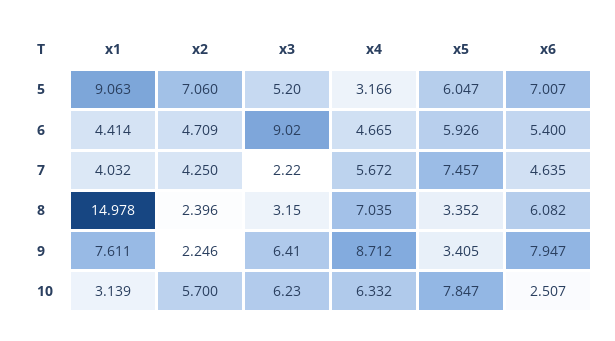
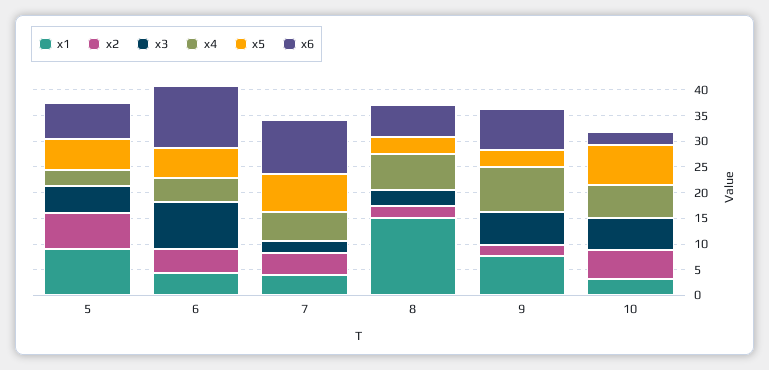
  {
    "x1": {
      "5": 9.063,
      "6": 4.414,
      "7": 4.032,
      "8": 14.978,
      "9": 7.611,
      "10": 3.139
    },
    "x2": {
      "5": 7.06,
      "6": 4.709,
      "7": 4.25,
      "8": 2.396,
      "9": 2.246,
      "10": 5.7
    },
    "x3": {
      "5": 5.2,
      "6": 9.02,
      "7": 2.22,
      "8": 3.15,
      "9": 6.41,
      "10": 6.23
    },
    "x4": {
      "5": 3.166,
      "6": 4.665,
      "7": 5.672,
      "8": 7.035,
      "9": 8.712,
      "10": 6.332
    },
    "x5": {
      "5": 6.047,
      "6": 5.926,
      "7": 7.457,
      "8": 3.352,
      "9": 3.405,
      "10": 7.847
    },
    "x6": {
      "5": 7.007,
-     "6": 5.4,
+     "6": 12.5,
-     "7": 4.635,
+     "7": 10,
      "8": 6.082,
      "9": 7.947,
      "10": 2.507
    }
  }

